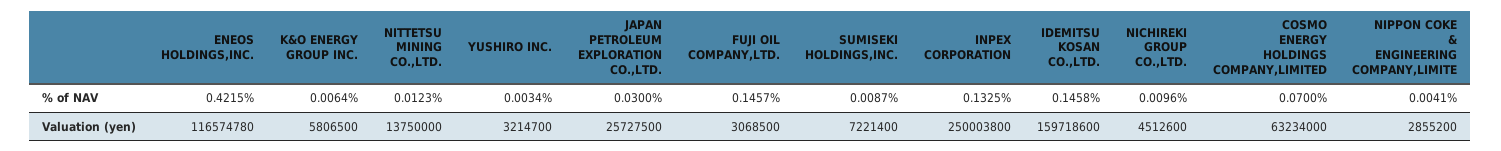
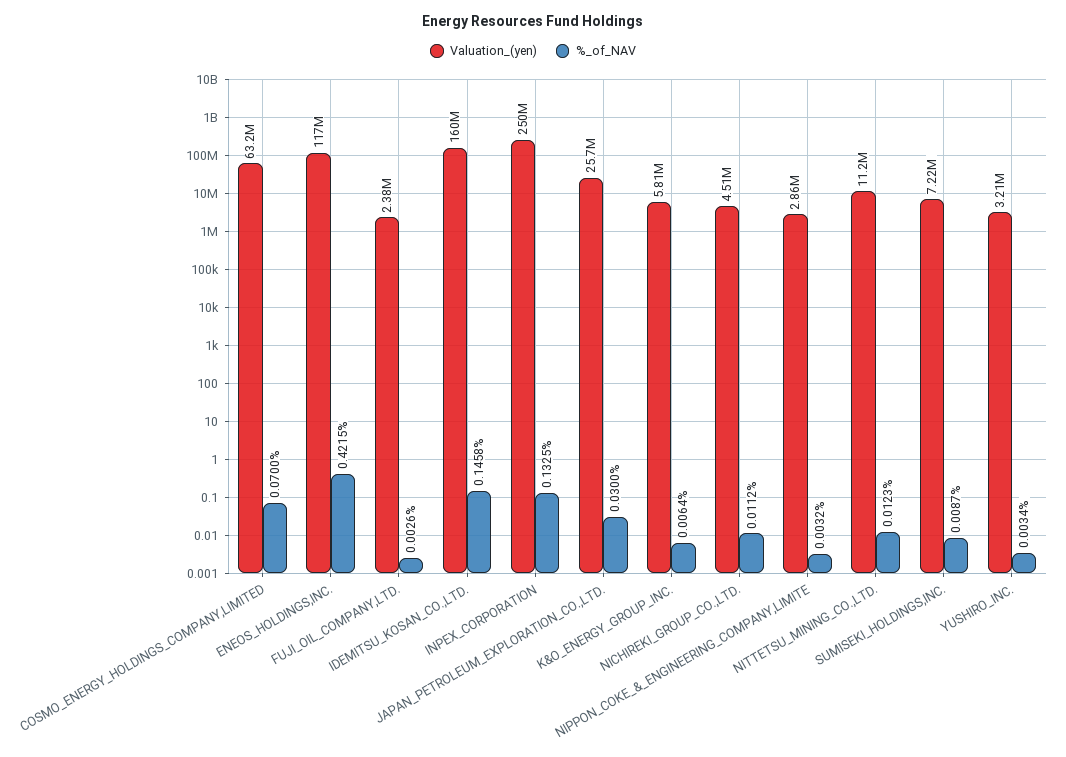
  {
    "% of NAV": {
      "ENEOS HOLDINGS,INC.": 0.4215,
      "K&O ENERGY GROUP INC.": 0.0064,
      "NITTETSU MINING CO.,LTD.": 0.0123,
      "YUSHIRO INC.": 0.0034,
      "JAPAN PETROLEUM EXPLORATION CO.,LTD.": 0.03,
-     "FUJI OIL COMPANY,LTD.": 0.1457,
+     "FUJI OIL COMPANY,LTD.": 0.0026,
      "SUMISEKI HOLDINGS,INC.": 0.0087,
      "INPEX CORPORATION": 0.1325,
      "IDEMITSU KOSAN CO.,LTD.": 0.1458,
-     "NICHIREKI GROUP CO.,LTD.": 0.0096,
+     "NICHIREKI GROUP CO.,LTD.": 0.0112,
      "COSMO ENERGY HOLDINGS COMPANY,LIMITED": 0.07,
-     "NIPPON COKE & ENGINEERING COMPANY,LIMITE": 0.0041
+     "NIPPON COKE & ENGINEERING COMPANY,LIMITE": 0.0032
    },
    "Valuation (yen)": {
      "ENEOS HOLDINGS,INC.": 116574780,
      "K&O ENERGY GROUP INC.": 5806500,
-     "NITTETSU MINING CO.,LTD.": 13750000,
+     "NITTETSU MINING CO.,LTD.": 11200000,
      "YUSHIRO INC.": 3214700,
      "JAPAN PETROLEUM EXPLORATION CO.,LTD.": 25727500,
-     "FUJI OIL COMPANY,LTD.": 3068500,
+     "FUJI OIL COMPANY,LTD.": 2380000,
      "SUMISEKI HOLDINGS,INC.": 7221400,
      "INPEX CORPORATION": 250003800,
      "IDEMITSU KOSAN CO.,LTD.": 159718600,
      "NICHIREKI GROUP CO.,LTD.": 4512600,
      "COSMO ENERGY HOLDINGS COMPANY,LIMITED": 63234000,
      "NIPPON COKE & ENGINEERING COMPANY,LIMITE": 2855200
    }
  }

